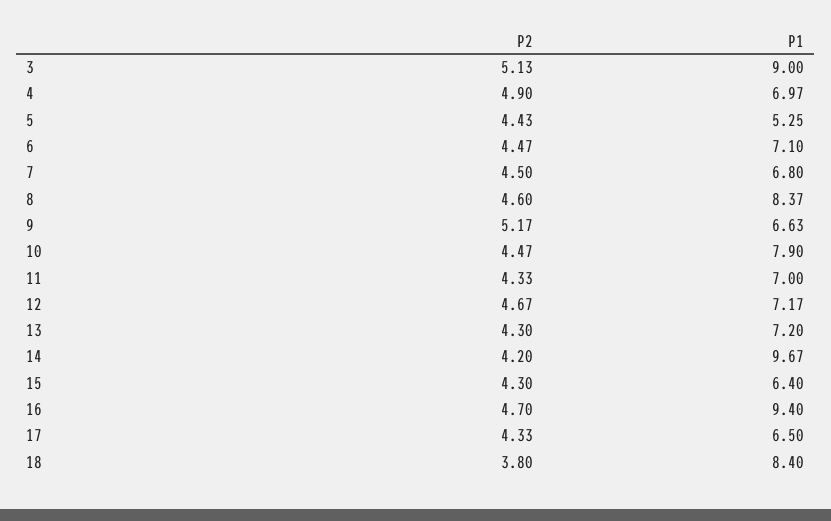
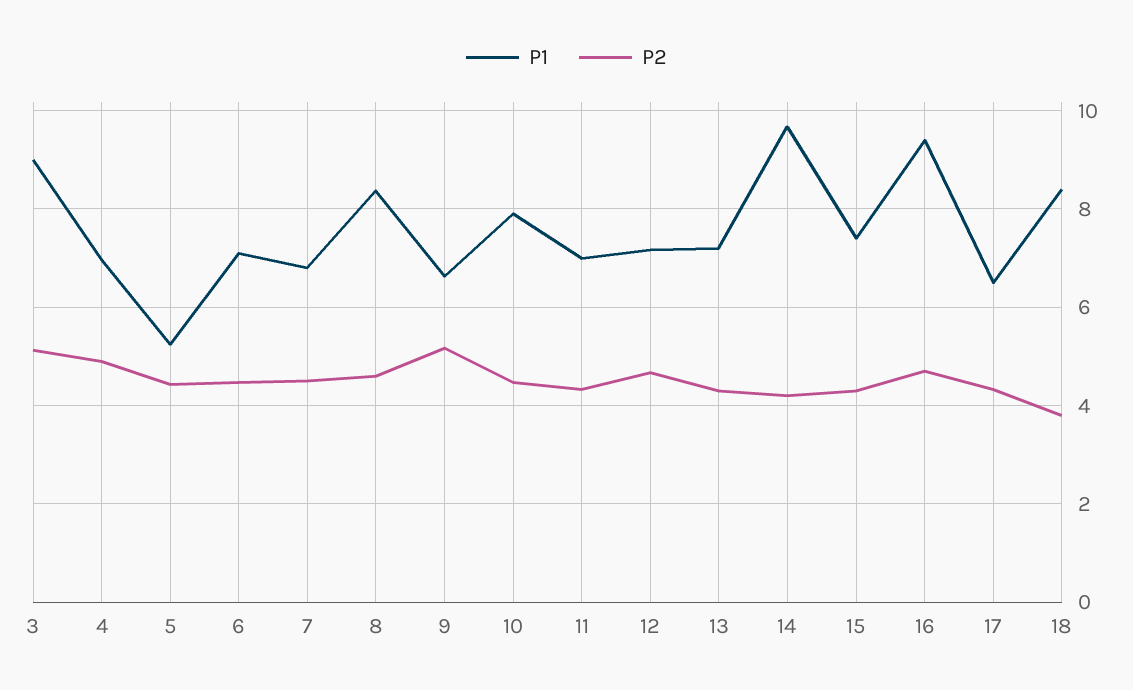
  {
    "P2": {
      "3": 5.13,
      "4": 4.9,
      "5": 4.43,
      "6": 4.47,
      "7": 4.5,
      "8": 4.6,
      "9": 5.17,
      "10": 4.47,
      "11": 4.33,
      "12": 4.67,
      "13": 4.3,
      "14": 4.2,
      "15": 4.3,
      "16": 4.7,
      "17": 4.33,
      "18": 3.8
    },
    "P1": {
      "3": 9,
      "4": 6.97,
      "5": 5.25,
      "6": 7.1,
      "7": 6.8,
      "8": 8.37,
      "9": 6.63,
      "10": 7.9,
      "11": 7,
      "12": 7.17,
      "13": 7.2,
      "14": 9.67,
-     "15": 6.4,
+     "15": 7.4,
      "16": 9.4,
      "17": 6.5,
      "18": 8.4
    }
  }

